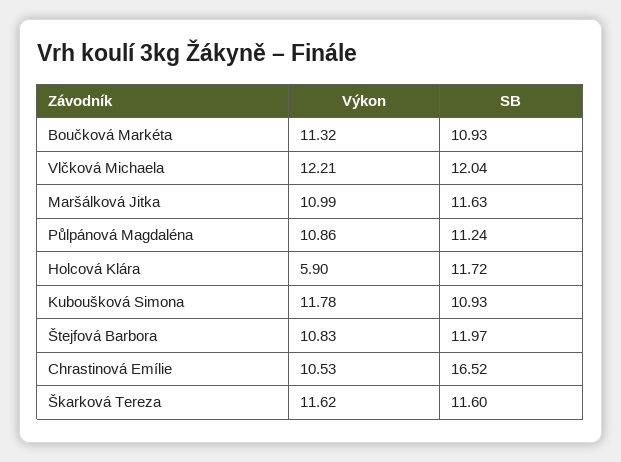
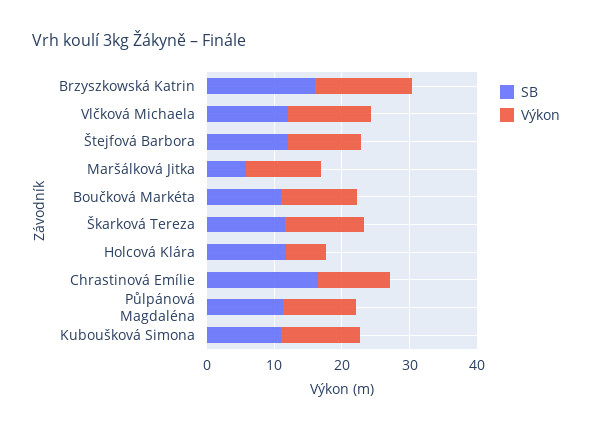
  {
    "Výkon": {
      "Boučková Markéta": 11.32,
      "Vlčková Michaela": 12.21,
      "Maršálková Jitka": 10.99,
      "Půlpánová Magdaléna": 10.86,
      "Holcová Klára": 5.9,
      "Kuboušková Simona": 11.78,
      "Štejfová Barbora": 10.83,
      "Chrastinová Emílie": 10.53,
-     "Škarková Tereza": 11.62
+     "Škarková Tereza": 11.62,
+     "Brzyszkowská Katrin": 14
    },
    "SB": {
      "Boučková Markéta": 10.93,
      "Vlčková Michaela": 12.04,
-     "Maršálková Jitka": 11.63,
+     "Maršálková Jitka": 6,
      "Půlpánová Magdaléna": 11.24,
      "Holcová Klára": 11.72,
      "Kuboušková Simona": 10.93,
      "Štejfová Barbora": 11.97,
      "Chrastinová Emílie": 16.52,
-     "Škarková Tereza": 11.6
+     "Škarková Tereza": 11.6,
+     "Brzyszkowská Katrin": 16
    }
  }

